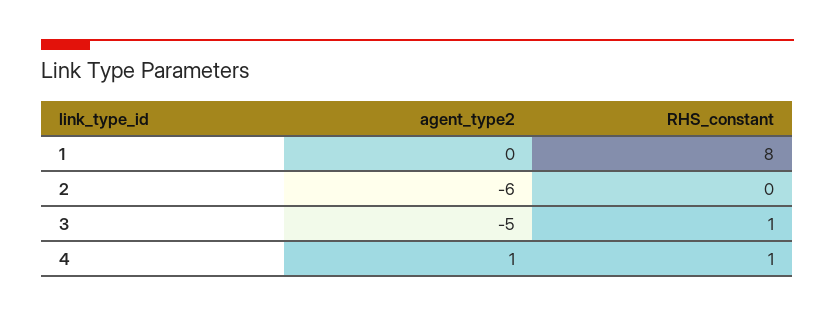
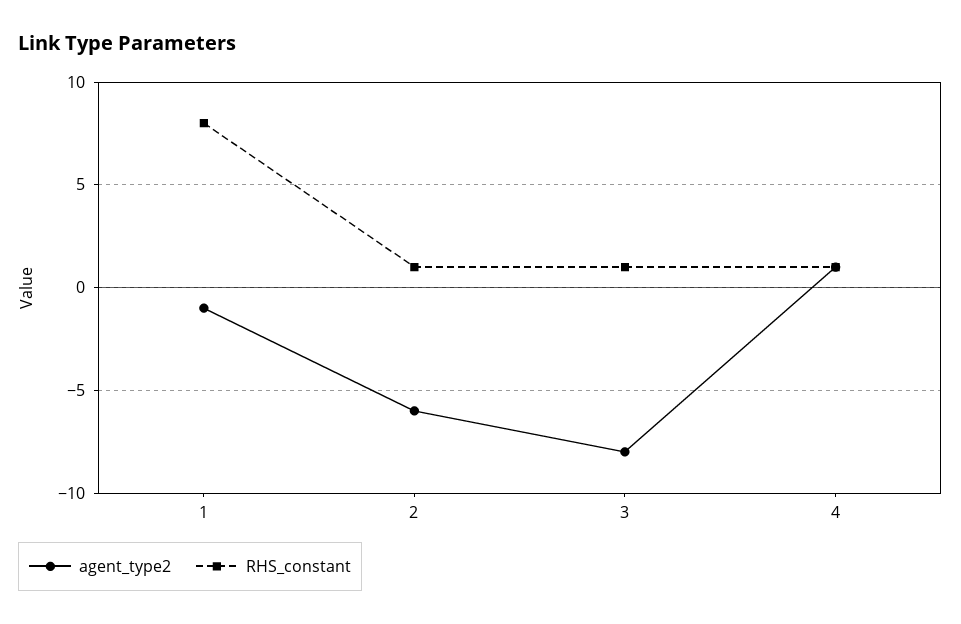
  {
    "agent_type2": {
-     "1": 0,
+     "1": -1,
      "2": -6,
-     "3": -5,
+     "3": -8,
      "4": 1
    },
    "RHS_constant": {
      "1": 8,
-     "2": 0,
+     "2": 1,
      "3": 1,
      "4": 1
    }
  }

